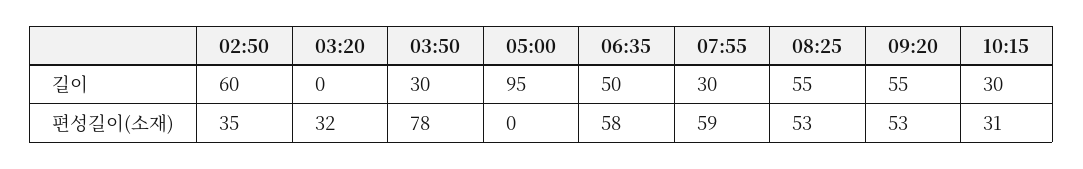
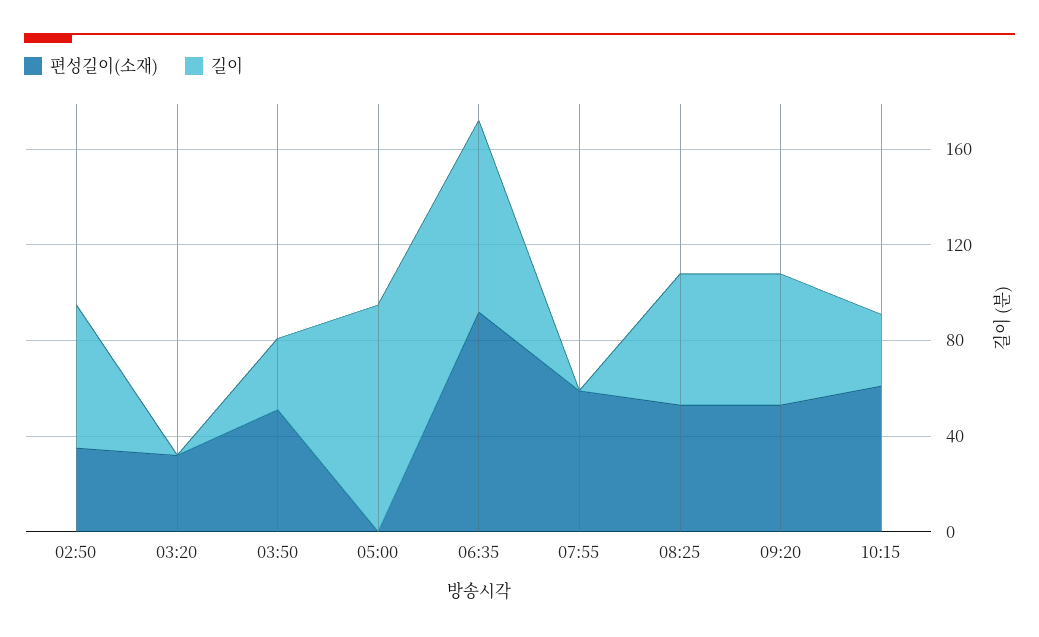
  {
    "길이": {
      "02:50": 60,
      "03:20": 0,
      "03:50": 30,
      "05:00": 95,
-     "06:35": 50,
+     "06:35": 80,
-     "07:55": 30,
+     "07:55": 0,
      "08:25": 55,
      "09:20": 55,
      "10:15": 30
    },
    "편성길이(소재)": {
      "02:50": 35,
      "03:20": 32,
-     "03:50": 78,
+     "03:50": 50,
      "05:00": 0,
-     "06:35": 58,
+     "06:35": 90,
      "07:55": 59,
      "08:25": 53,
      "09:20": 53,
-     "10:15": 31
+     "10:15": 60
    }
  }

